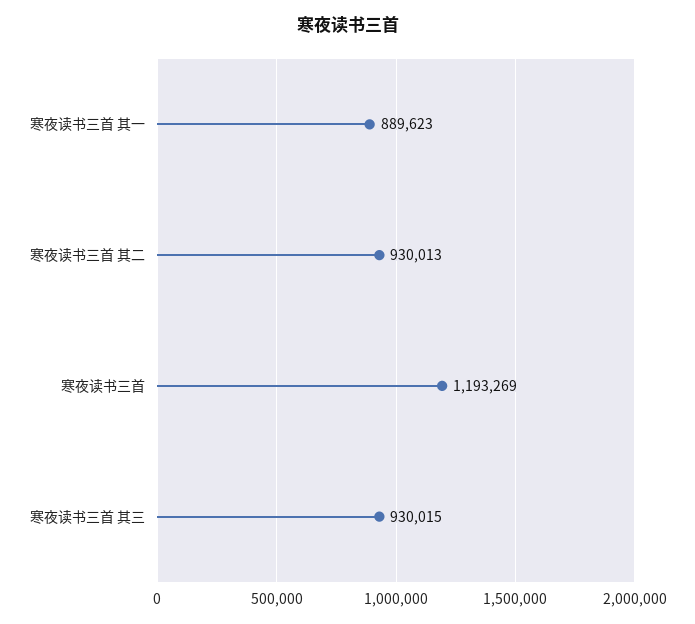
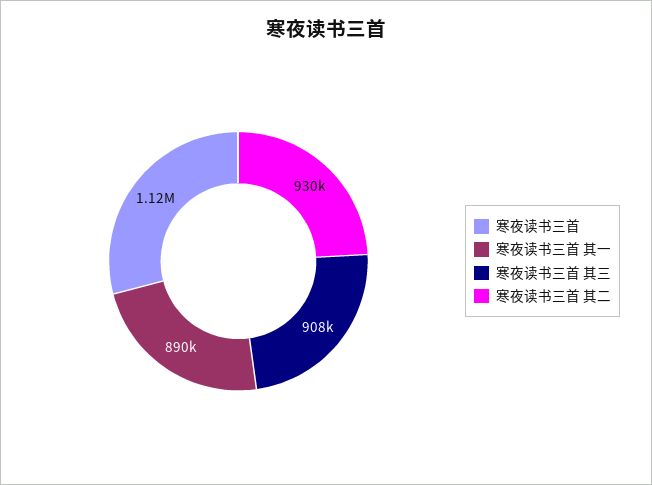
  {
    "寒夜读书三首 其一": 889623,
    "寒夜读书三首 其二": 930013,
-   "寒夜读书三首": 1193269,
+   "寒夜读书三首": 1120000,
-   "寒夜读书三首 其三": 930015
+   "寒夜读书三首 其三": 908000
  }

